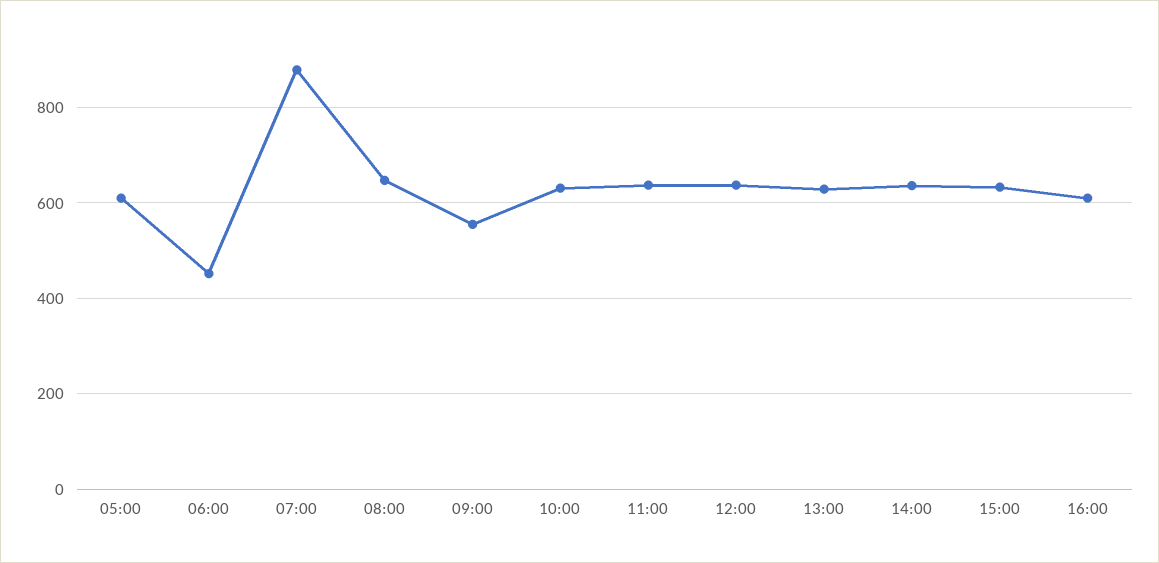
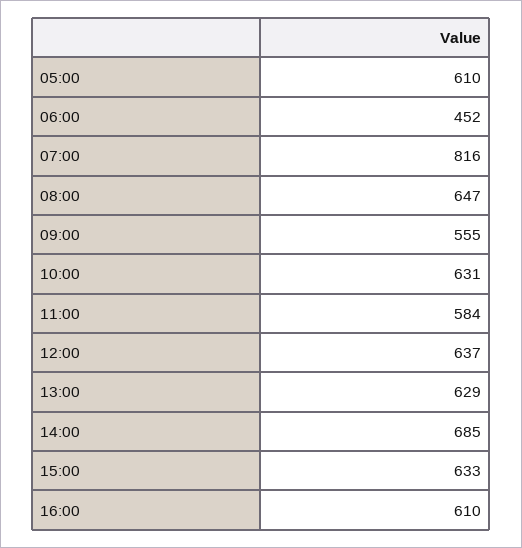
  {
    "05:00": 610,
    "06:00": 452,
-   "07:00": 880,
+   "07:00": 816,
    "08:00": 647,
    "09:00": 555,
    "10:00": 631,
-   "11:00": 640,
+   "11:00": 584,
    "12:00": 637,
    "13:00": 629,
-   "14:00": 640,
+   "14:00": 685,
    "15:00": 633,
    "16:00": 610
  }

